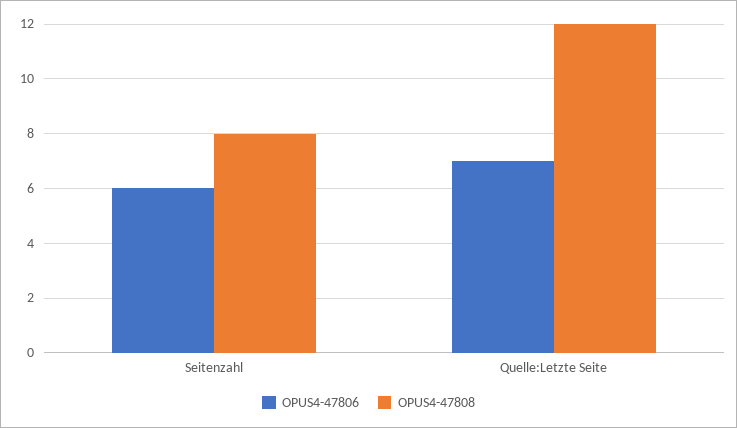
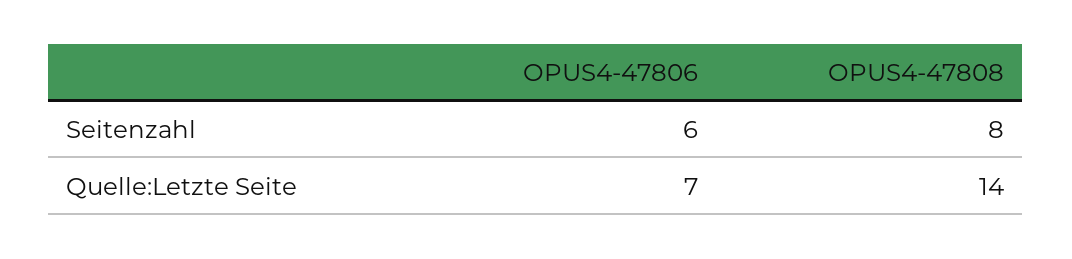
  {
    "OPUS4-47806": {
      "Seitenzahl": 6,
      "Quelle:Letzte Seite": 7
    },
    "OPUS4-47808": {
      "Seitenzahl": 8,
-     "Quelle:Letzte Seite": 12
+     "Quelle:Letzte Seite": 14
    }
  }

